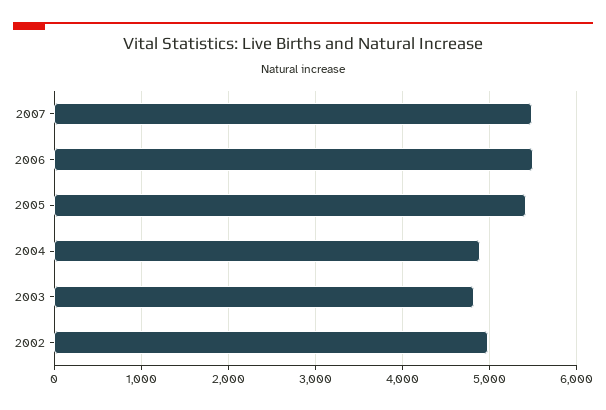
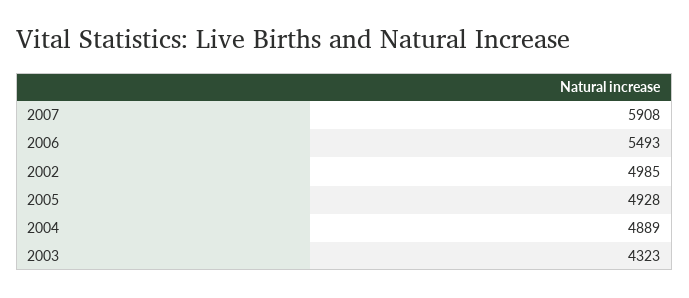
  {
-   "2007": 5500,
+   "2007": 5908,
    "2006": 5493,
-   "2005": 5400,
+   "2005": 4928,
    "2004": 4889,
-   "2003": 4800,
+   "2003": 4323,
    "2002": 4985
  }

